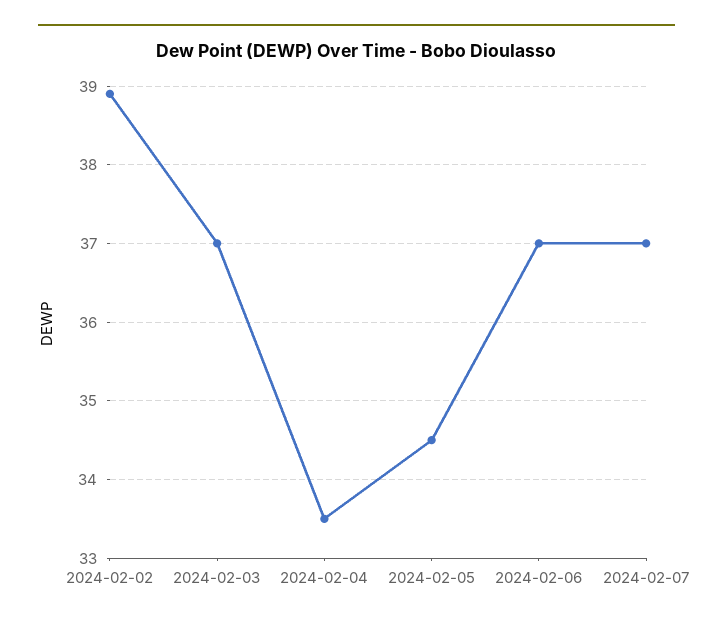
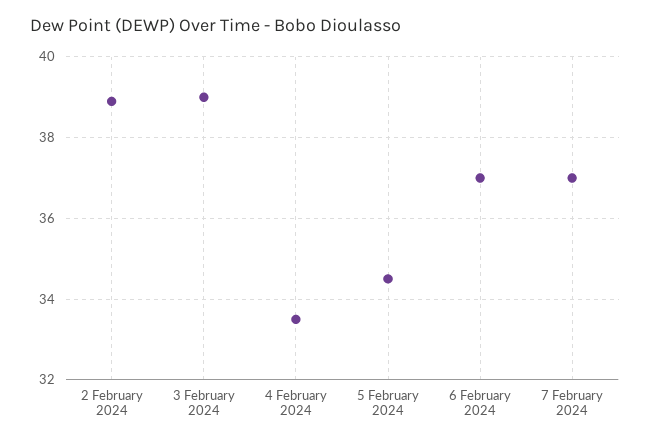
  {
    "2024-02-02": 38.9,
-   "2024-02-03": 37,
+   "2024-02-03": 39,
    "2024-02-04": 33.5,
    "2024-02-05": 34.5,
    "2024-02-06": 37,
    "2024-02-07": 37
  }

